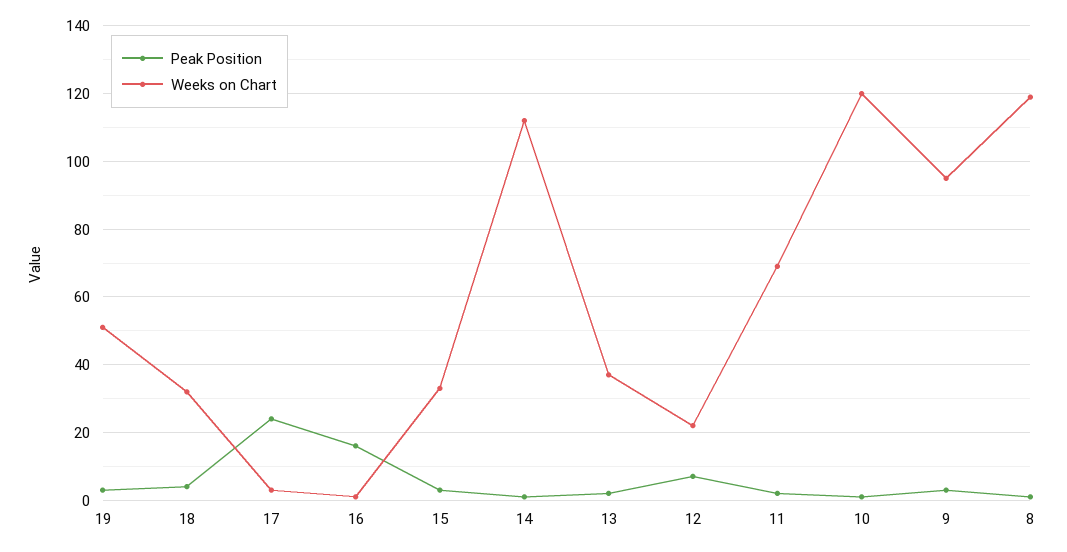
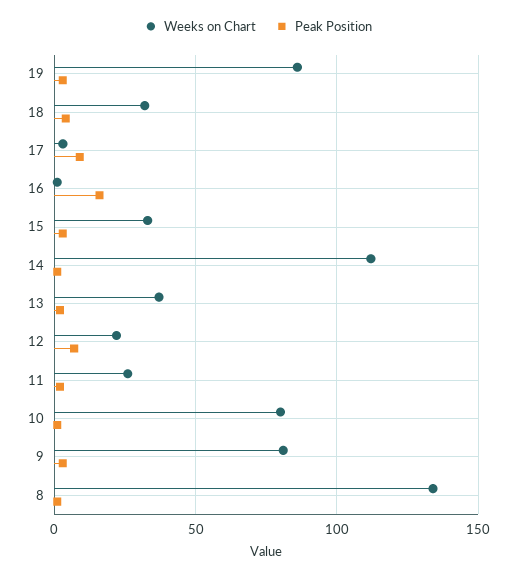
  {
    "Peak Position": {
      "19": 5,
      "18": 5,
-     "17": 25,
+     "17": 10,
      "16": 15,
      "15": 5,
      "14": 0,
      "13": 0,
      "12": 5,
      "11": 0,
      "10": 0,
      "9": 5,
      "8": 0
    },
    "Weeks on Chart": {
-     "19": 50,
+     "19": 85,
      "18": 30,
      "17": 5,
      "16": 0,
      "15": 35,
      "14": 110,
      "13": 35,
      "12": 20,
-     "11": 70,
+     "11": 25,
-     "10": 120,
+     "10": 80,
-     "9": 95,
+     "9": 80,
-     "8": 120
+     "8": 135
    }
  }

